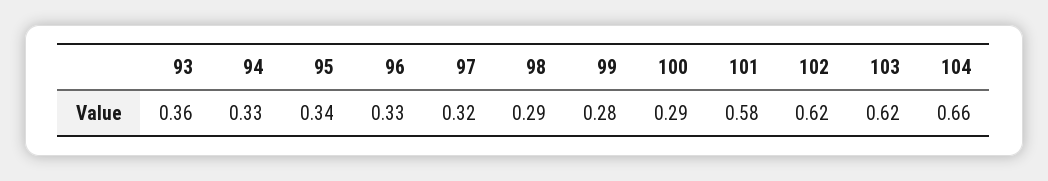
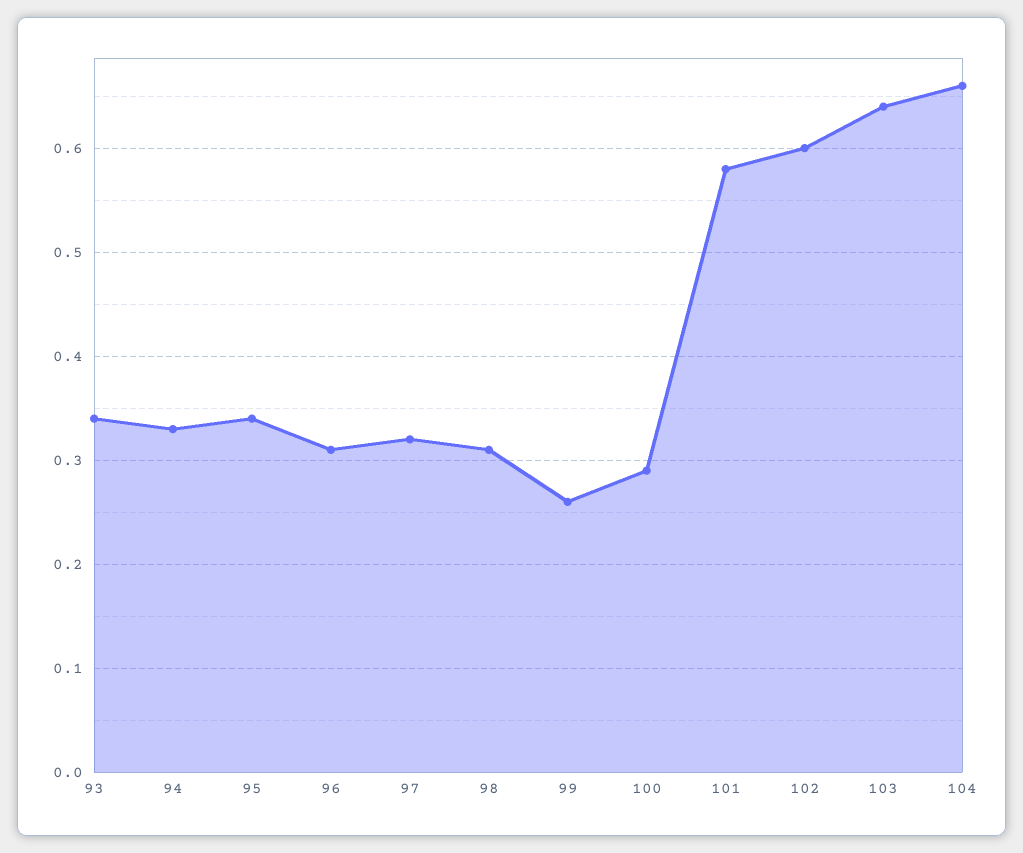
  {
-   "93": 0.36,
+   "93": 0.34,
    "94": 0.33,
    "95": 0.34,
-   "96": 0.33,
+   "96": 0.31,
    "97": 0.32,
-   "98": 0.29,
+   "98": 0.31,
-   "99": 0.28,
+   "99": 0.26,
    "100": 0.29,
    "101": 0.58,
-   "102": 0.62,
+   "102": 0.6,
-   "103": 0.62,
+   "103": 0.64,
    "104": 0.66
  }

